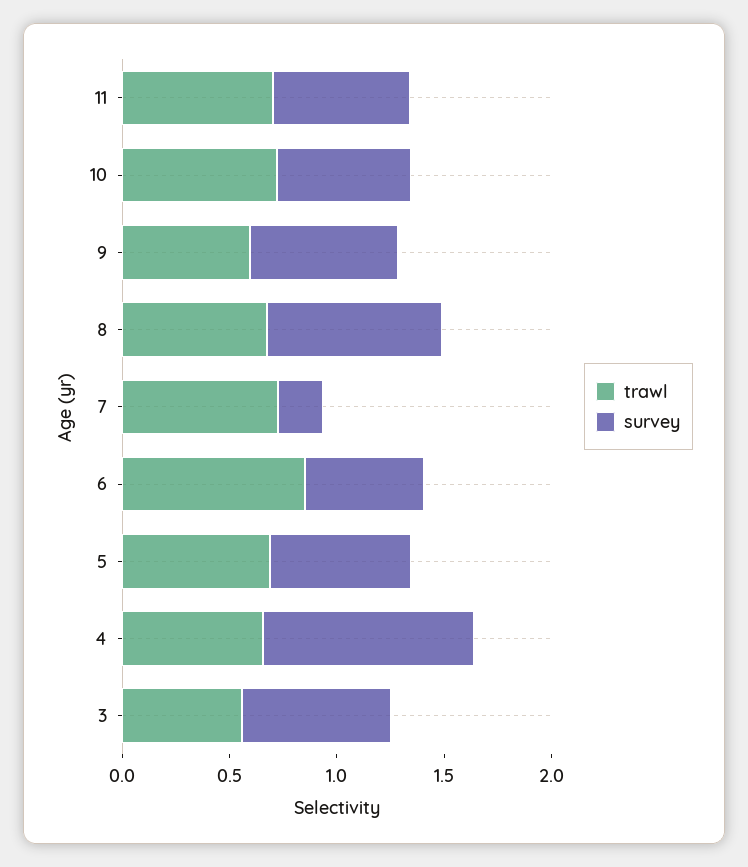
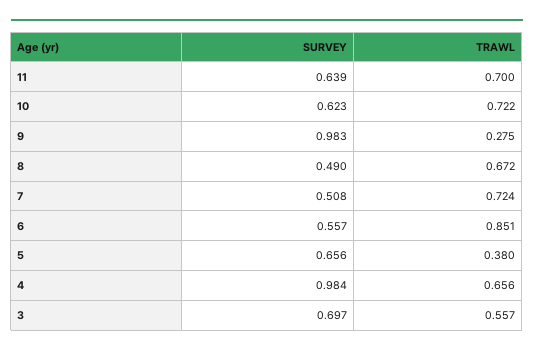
  {
    "trawl": {
      "11": 0.7,
      "10": 0.722,
-     "9": 0.6,
+     "9": 0.275,
      "8": 0.672,
      "7": 0.724,
      "6": 0.851,
-     "5": 0.7,
+     "5": 0.38,
      "4": 0.656,
      "3": 0.557
    },
    "survey": {
      "11": 0.639,
      "10": 0.623,
-     "9": 0.7,
+     "9": 0.983,
-     "8": 0.8,
+     "8": 0.49,
-     "7": 0.2,
+     "7": 0.508,
      "6": 0.557,
      "5": 0.656,
      "4": 0.984,
      "3": 0.697
    }
  }

